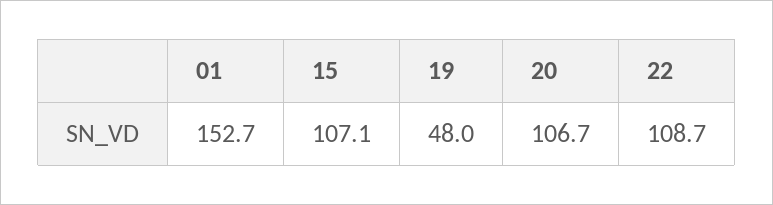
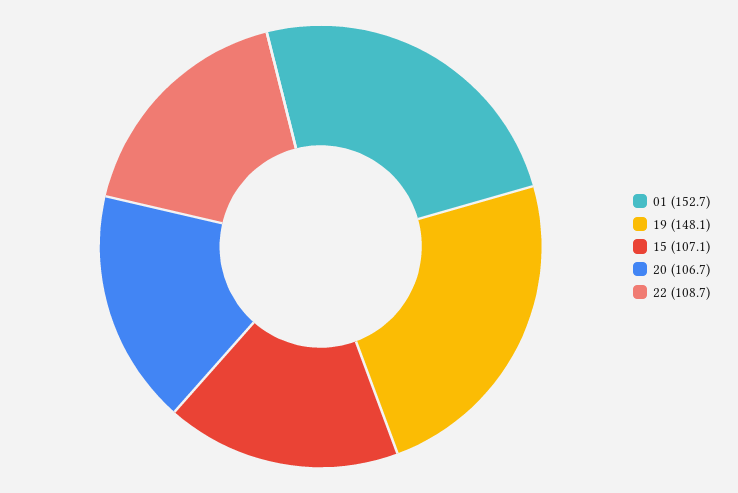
  {
    "01": 152.7,
    "15": 107.1,
-   "19": 48,
+   "19": 148.1,
    "20": 106.7,
    "22": 108.7
  }

